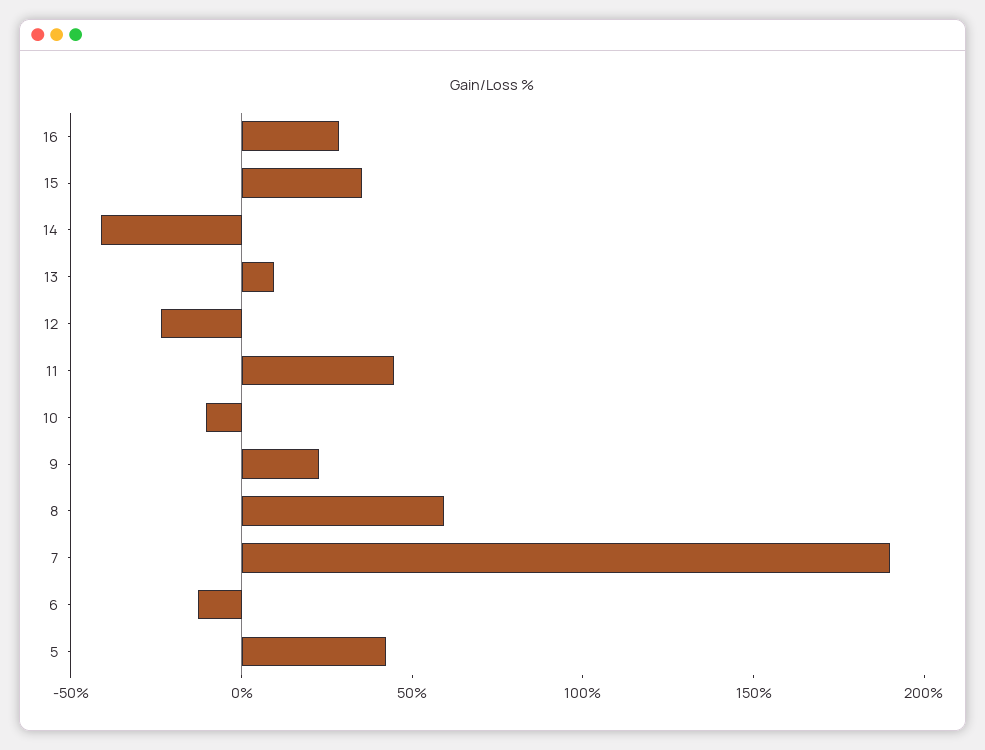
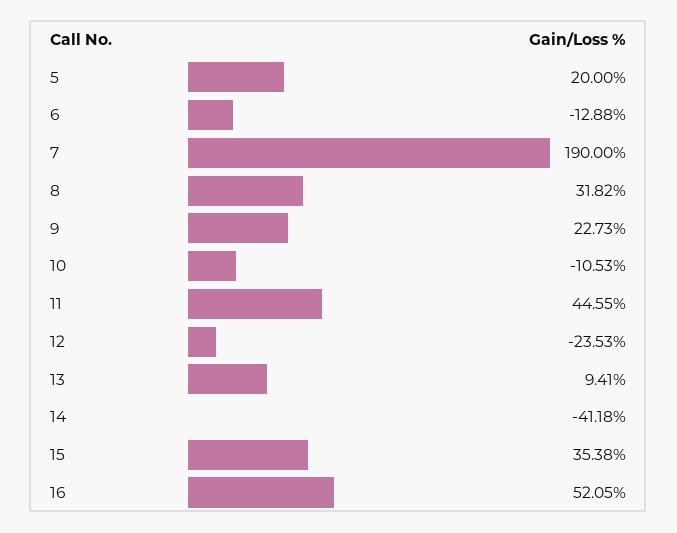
  {
-   "16": 30,
+   "16": 52.05,
    "15": 35.38,
    "14": -41.18,
    "13": 9.41,
    "12": -23.53,
    "11": 44.55,
    "10": -10.53,
    "9": 22.73,
-   "8": 60,
+   "8": 31.82,
    "7": 190,
    "6": -12.88,
-   "5": 40
+   "5": 20
  }

